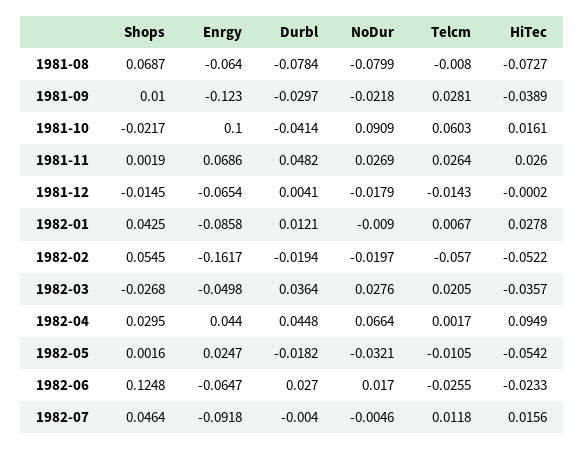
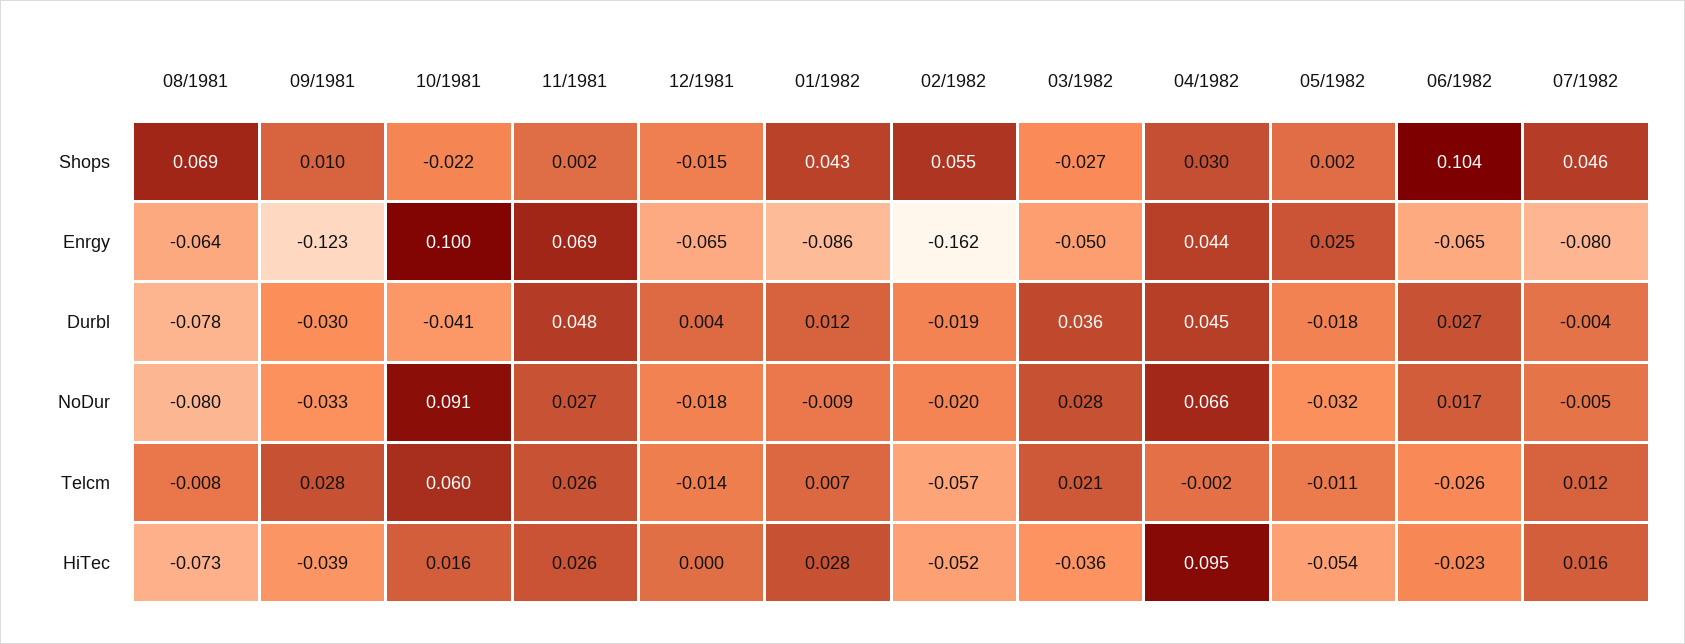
  {
    "Shops": {
      "1981-08": 0.0687,
      "1981-09": 0.01,
      "1981-10": -0.0217,
      "1981-11": 0.0019,
      "1981-12": -0.0145,
      "1982-01": 0.0425,
      "1982-02": 0.0545,
      "1982-03": -0.0268,
      "1982-04": 0.0295,
      "1982-05": 0.0016,
-     "1982-06": 0.1248,
+     "1982-06": 0.104,
      "1982-07": 0.0464
    },
    "Enrgy": {
      "1981-08": -0.064,
      "1981-09": -0.123,
      "1981-10": 0.1,
      "1981-11": 0.0686,
      "1981-12": -0.0654,
      "1982-01": -0.0858,
      "1982-02": -0.1617,
      "1982-03": -0.0498,
      "1982-04": 0.044,
      "1982-05": 0.0247,
      "1982-06": -0.0647,
-     "1982-07": -0.0918
+     "1982-07": -0.08
    },
    "Durbl": {
      "1981-08": -0.0784,
      "1981-09": -0.0297,
      "1981-10": -0.0414,
      "1981-11": 0.0482,
      "1981-12": 0.0041,
      "1982-01": 0.0121,
      "1982-02": -0.0194,
      "1982-03": 0.0364,
      "1982-04": 0.0448,
      "1982-05": -0.0182,
      "1982-06": 0.027,
      "1982-07": -0.004
    },
    "NoDur": {
      "1981-08": -0.0799,
-     "1981-09": -0.0218,
+     "1981-09": -0.033,
      "1981-10": 0.0909,
      "1981-11": 0.0269,
      "1981-12": -0.0179,
      "1982-01": -0.009,
      "1982-02": -0.0197,
      "1982-03": 0.0276,
      "1982-04": 0.0664,
      "1982-05": -0.0321,
      "1982-06": 0.017,
      "1982-07": -0.0046
    },
    "Telcm": {
      "1981-08": -0.008,
      "1981-09": 0.0281,
      "1981-10": 0.0603,
      "1981-11": 0.0264,
      "1981-12": -0.0143,
      "1982-01": 0.0067,
      "1982-02": -0.057,
      "1982-03": 0.0205,
-     "1982-04": 0.0017,
+     "1982-04": -0.002,
      "1982-05": -0.0105,
      "1982-06": -0.0255,
      "1982-07": 0.0118
    },
    "HiTec": {
      "1981-08": -0.0727,
      "1981-09": -0.0389,
      "1981-10": 0.0161,
      "1981-11": 0.026,
      "1981-12": -0.0002,
      "1982-01": 0.0278,
      "1982-02": -0.0522,
      "1982-03": -0.0357,
      "1982-04": 0.0949,
      "1982-05": -0.0542,
      "1982-06": -0.0233,
      "1982-07": 0.0156
    }
  }

